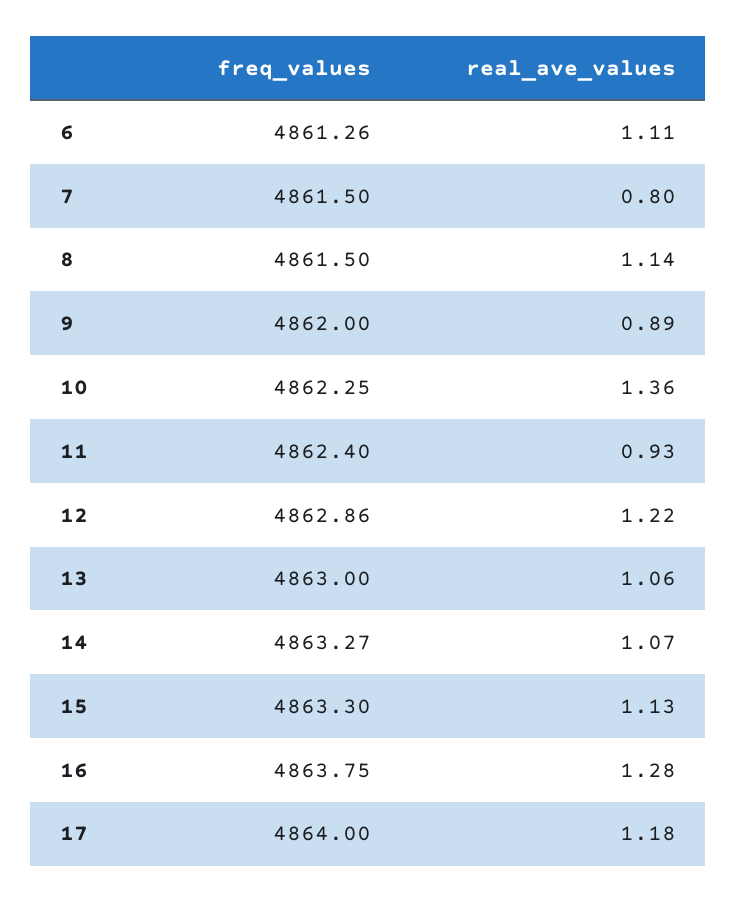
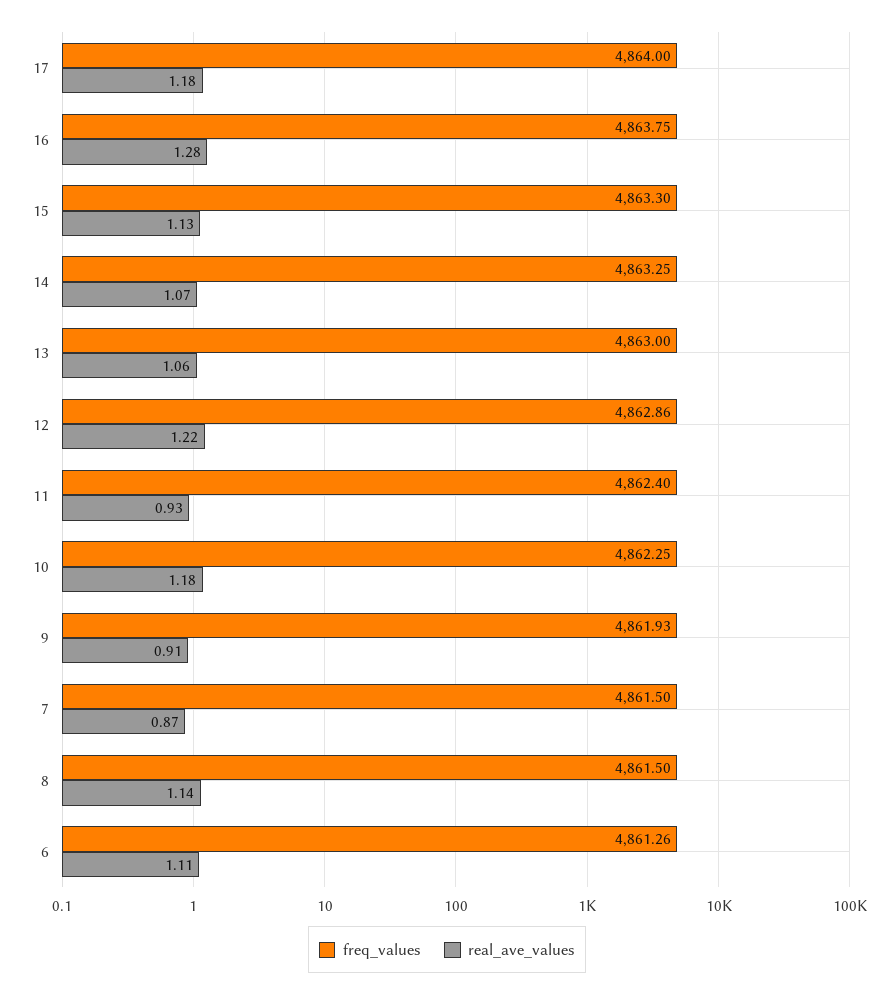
  {
    "freq_values": {
      "6": 4861.26,
      "7": 4861.5,
      "8": 4861.5,
-     "9": 4862,
+     "9": 4861.93,
      "10": 4862.25,
      "11": 4862.4,
      "12": 4862.86,
      "13": 4863,
-     "14": 4863.27,
+     "14": 4863.25,
      "15": 4863.3,
      "16": 4863.75,
      "17": 4864
    },
    "real_ave_values": {
      "6": 1.11,
-     "7": 0.8,
+     "7": 0.87,
      "8": 1.14,
-     "9": 0.89,
+     "9": 0.91,
-     "10": 1.36,
+     "10": 1.18,
      "11": 0.93,
      "12": 1.22,
      "13": 1.06,
      "14": 1.07,
      "15": 1.13,
      "16": 1.28,
      "17": 1.18
    }
  }

